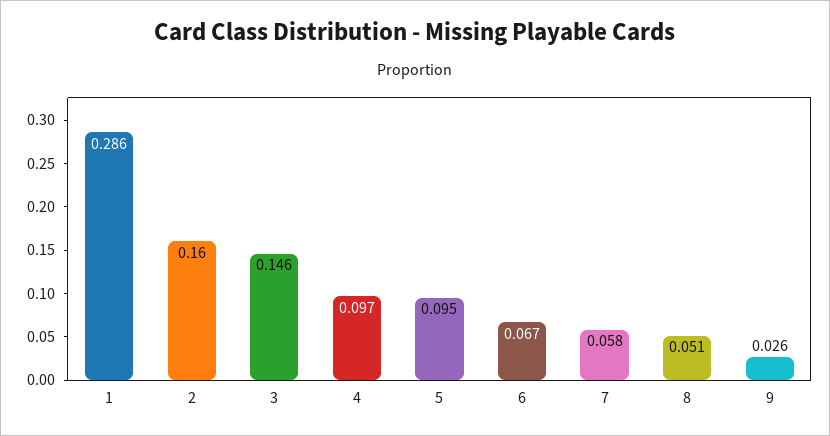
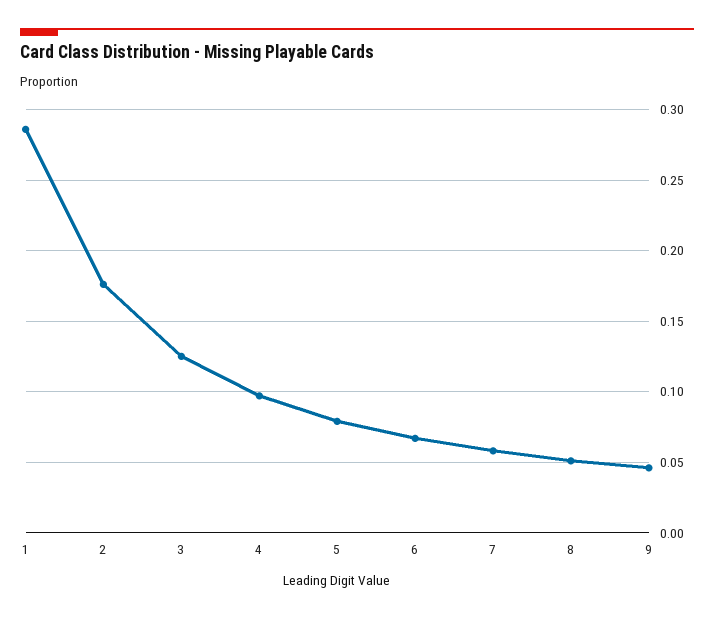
  {
    "1": 0.286,
-   "2": 0.16,
+   "2": 0.175,
-   "3": 0.146,
+   "3": 0.125,
    "4": 0.097,
-   "5": 0.095,
+   "5": 0.08,
    "6": 0.067,
    "7": 0.058,
    "8": 0.051,
-   "9": 0.026
+   "9": 0.045
  }

